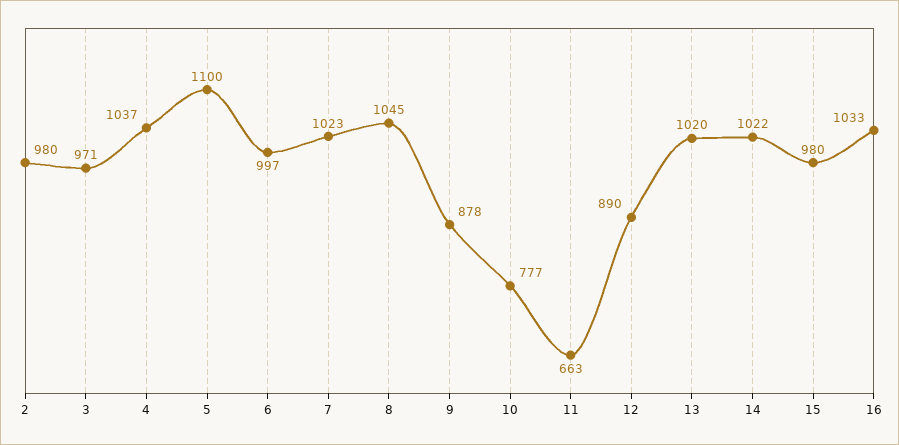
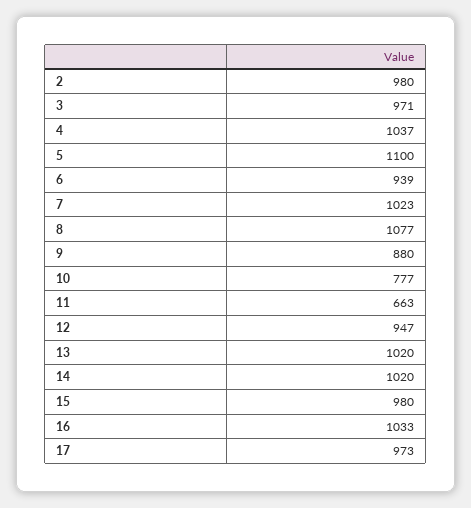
  {
    "2": 980,
    "3": 971,
    "4": 1037,
    "5": 1100,
-   "6": 997,
+   "6": 939,
    "7": 1023,
-   "8": 1045,
+   "8": 1077,
-   "9": 878,
+   "9": 880,
    "10": 777,
    "11": 663,
-   "12": 890,
+   "12": 947,
    "13": 1020,
-   "14": 1022,
+   "14": 1020,
    "15": 980,
-   "16": 1033
+   "16": 1033,
+   "17": 973
  }

